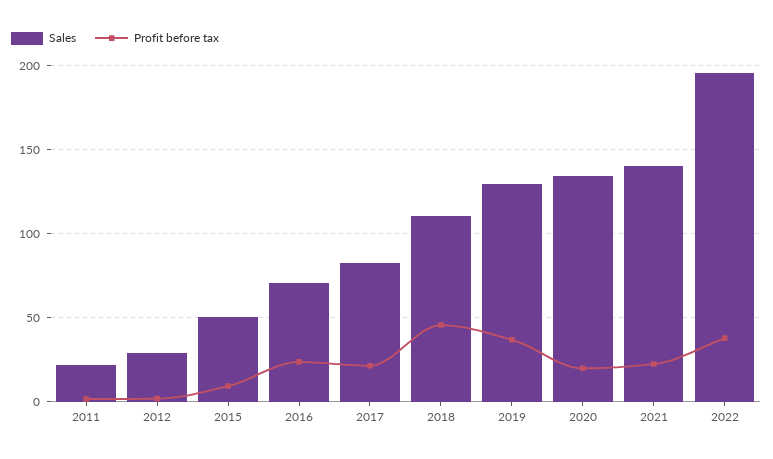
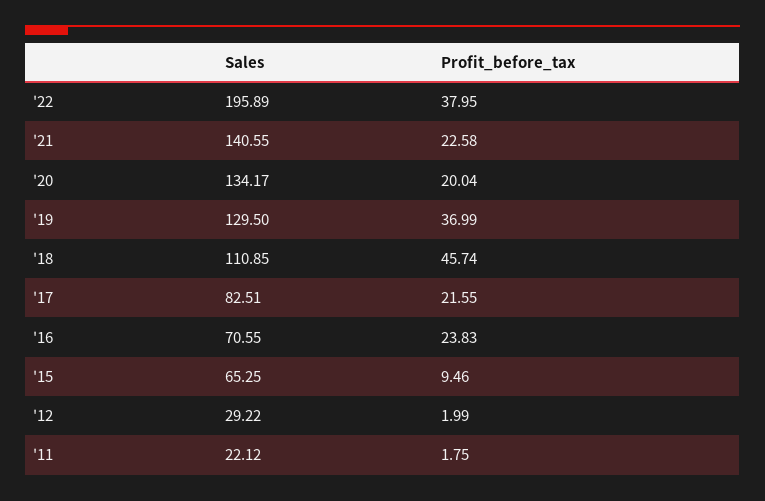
  {
    "Sales": {
      "2011": 22.12,
      "2012": 29.22,
-     "2015": 50,
+     "2015": 65.25,
      "2016": 70.55,
      "2017": 82.51,
      "2018": 110.85,
      "2019": 129.5,
      "2020": 134.17,
      "2021": 140.55,
      "2022": 195.89
    },
    "Profit before tax": {
      "2011": 1.75,
      "2012": 1.99,
      "2015": 9.46,
      "2016": 23.83,
      "2017": 21.55,
      "2018": 45.74,
      "2019": 36.99,
      "2020": 20.04,
      "2021": 22.58,
      "2022": 37.95
    }
  }

